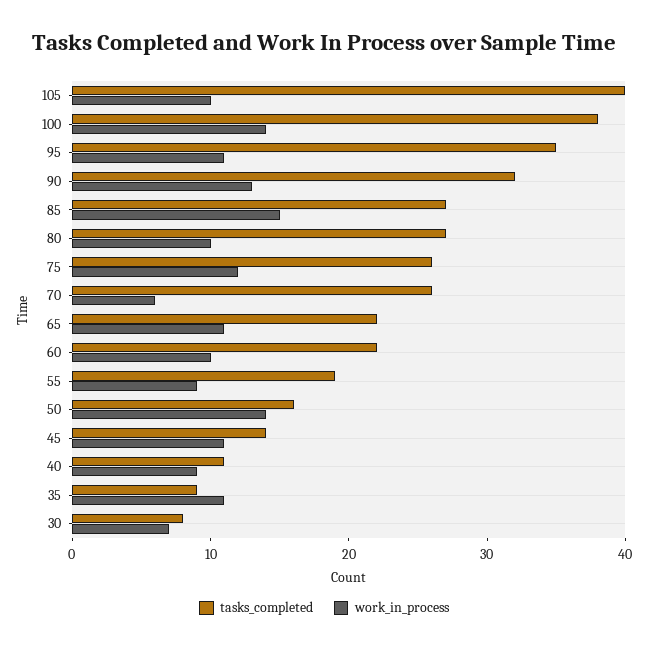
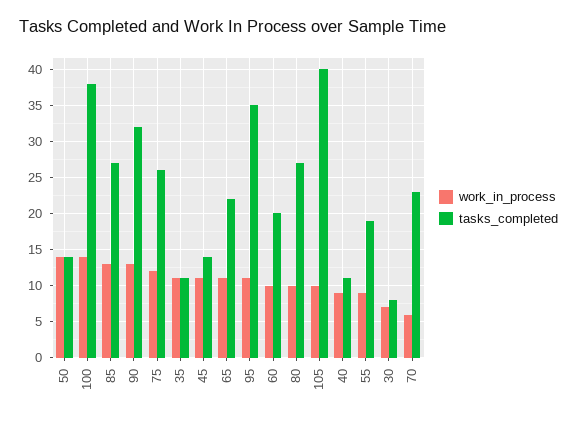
  {
    "tasks_completed": {
      "105": 40,
      "100": 38,
      "95": 35,
      "90": 32,
      "85": 27,
      "80": 27,
      "75": 26,
-     "70": 26,
+     "70": 23,
      "65": 22,
-     "60": 22,
+     "60": 20,
      "55": 19,
-     "50": 16,
+     "50": 14,
      "45": 14,
      "40": 11,
-     "35": 9,
+     "35": 11,
      "30": 8
    },
    "work_in_process": {
      "105": 10,
      "100": 14,
      "95": 11,
      "90": 13,
-     "85": 15,
+     "85": 13,
      "80": 10,
      "75": 12,
      "70": 6,
      "65": 11,
      "60": 10,
      "55": 9,
      "50": 14,
      "45": 11,
      "40": 9,
      "35": 11,
      "30": 7
    }
  }

